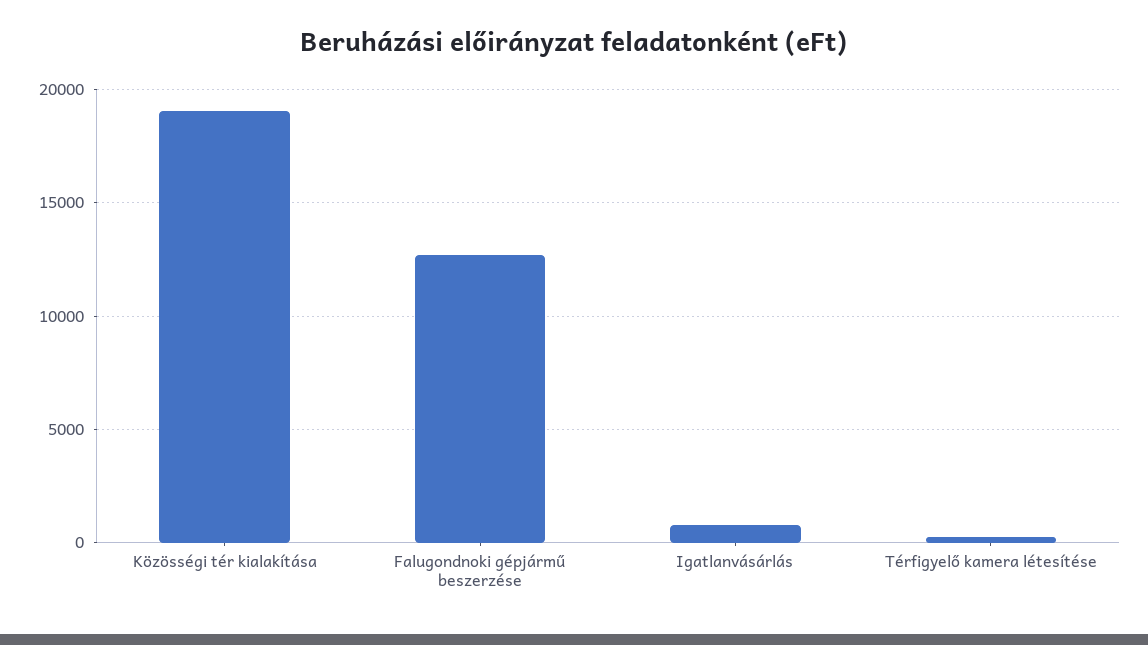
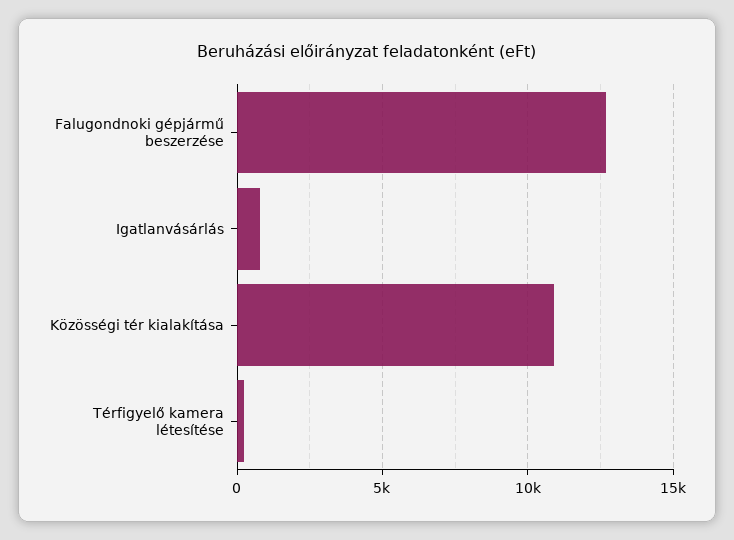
  {
-   "Közösségi tér kialakítása": 19000,
+   "Közösségi tér kialakítása": 11000,
    "Falugondnoki gépjármű beszerzése": 12500,
    "Igatlanvásárlás": 1000,
    "Térfigyelő kamera létesítése": 500
  }

